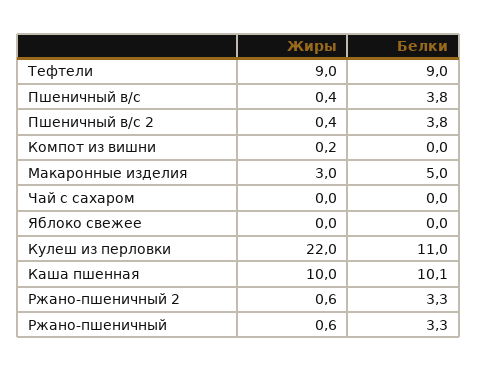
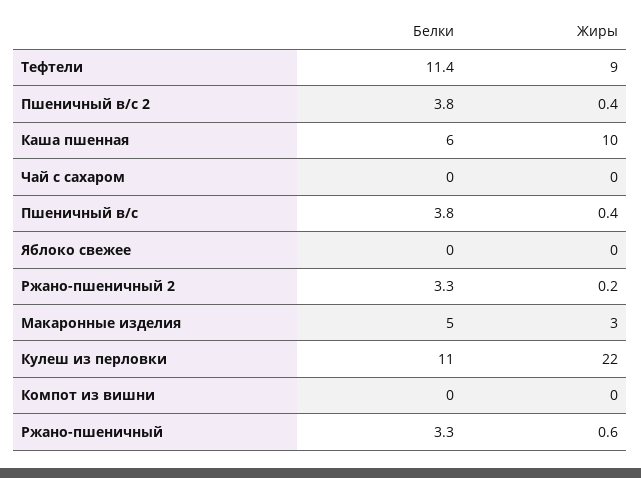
  {
    "Жиры": {
      "Тефтели": 9,
      "Пшеничный в/с": 0.4,
      "Пшеничный в/с 2": 0.4,
-     "Компот из вишни": 0.2,
+     "Компот из вишни": 0,
      "Макаронные изделия": 3,
      "Чай с сахаром": 0,
      "Яблоко свежее": 0,
      "Кулеш из перловки": 22,
      "Каша пшенная": 10,
-     "Ржано-пшеничный 2": 0.6,
+     "Ржано-пшеничный 2": 0.2,
      "Ржано-пшеничный": 0.6
    },
    "Белки": {
-     "Тефтели": 9,
+     "Тефтели": 11.4,
      "Пшеничный в/с": 3.8,
      "Пшеничный в/с 2": 3.8,
      "Компот из вишни": 0,
      "Макаронные изделия": 5,
      "Чай с сахаром": 0,
      "Яблоко свежее": 0,
      "Кулеш из перловки": 11,
-     "Каша пшенная": 10.1,
+     "Каша пшенная": 6,
      "Ржано-пшеничный 2": 3.3,
      "Ржано-пшеничный": 3.3
    }
  }

